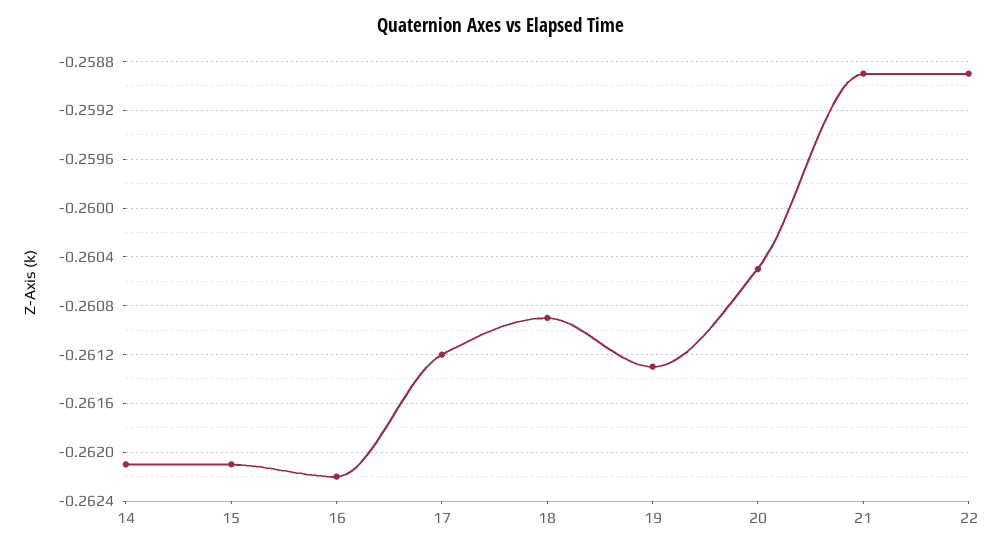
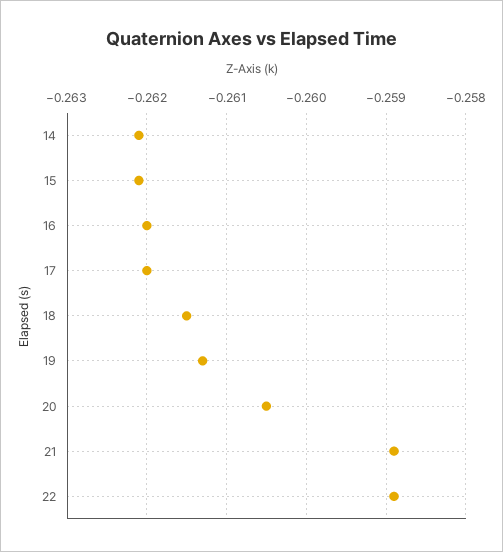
  {
    "14": -0.2621,
    "15": -0.2621,
-   "16": -0.2622,
+   "16": -0.262,
-   "17": -0.2612,
+   "17": -0.262,
-   "18": -0.2609,
+   "18": -0.2615,
    "19": -0.2613,
    "20": -0.2605,
    "21": -0.2589,
    "22": -0.2589
  }

